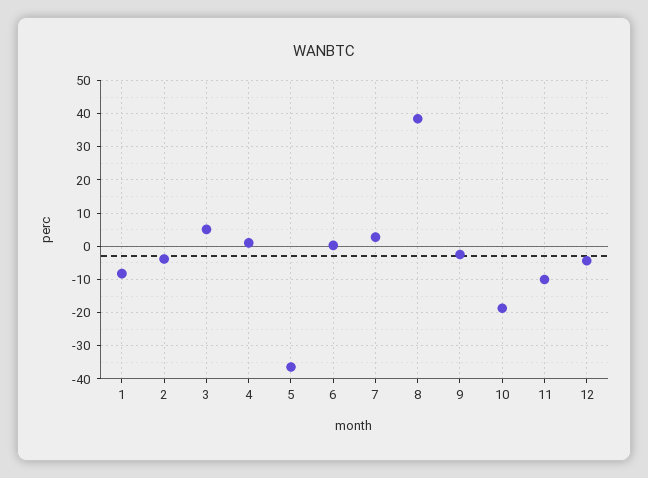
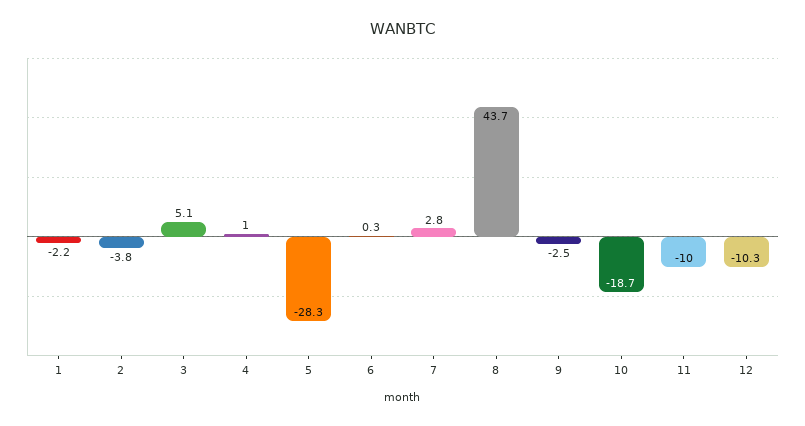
  {
-   "1": -8,
+   "1": -2.2,
    "2": -3.8,
    "3": 5.1,
    "4": 1,
-   "5": -36,
+   "5": -28.3,
    "6": 0.3,
    "7": 2.8,
-   "8": 38,
+   "8": 43.7,
    "9": -2.5,
    "10": -18.7,
    "11": -10,
-   "12": -4
+   "12": -10.3
  }

